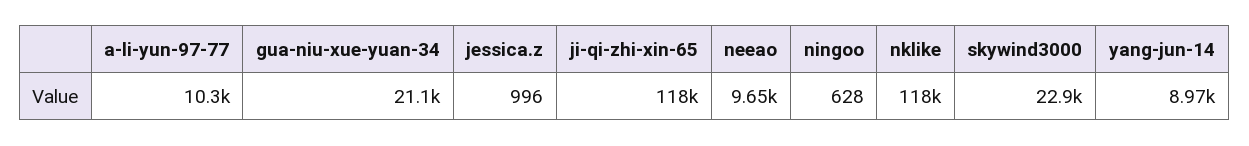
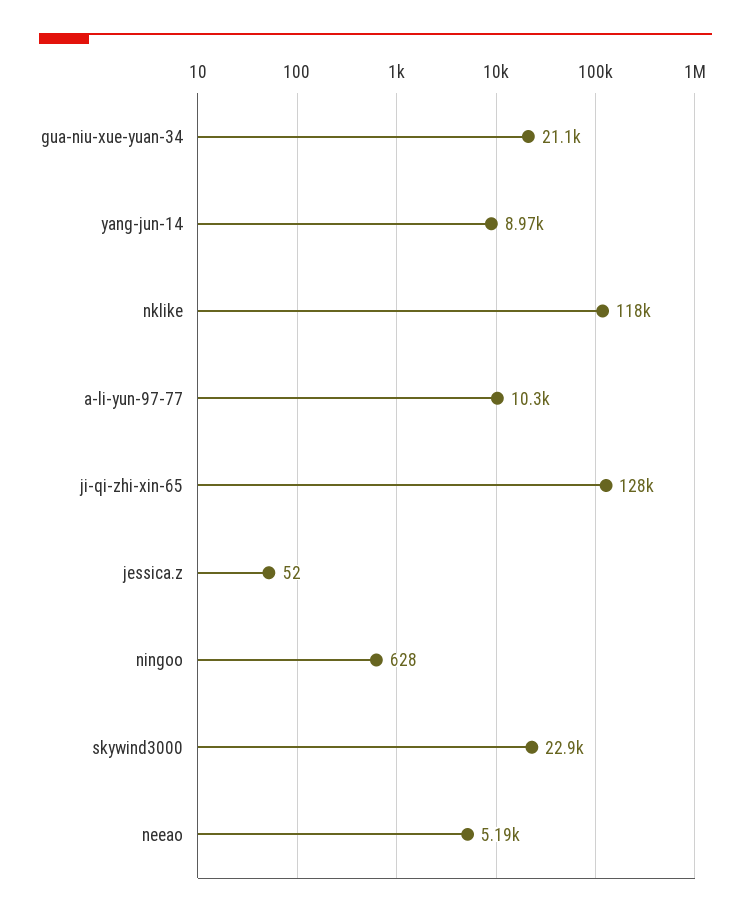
  {
    "a-li-yun-97-77": 10300,
    "gua-niu-xue-yuan-34": 21100,
-   "jessica.z": 996,
+   "jessica.z": 52,
-   "ji-qi-zhi-xin-65": 118000,
+   "ji-qi-zhi-xin-65": 128000,
-   "neeao": 9650,
+   "neeao": 5190,
    "ningoo": 628,
    "nklike": 118000,
    "skywind3000": 22900,
    "yang-jun-14": 8970
  }

